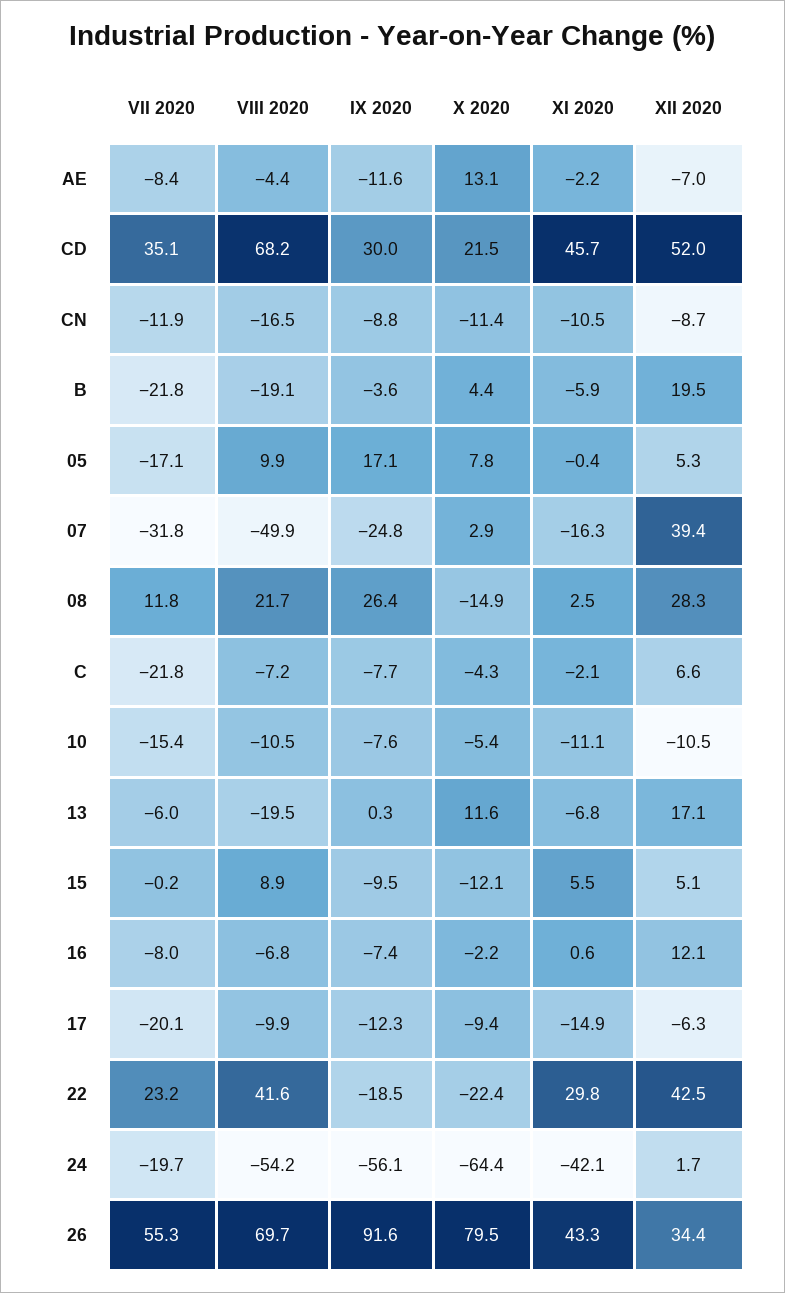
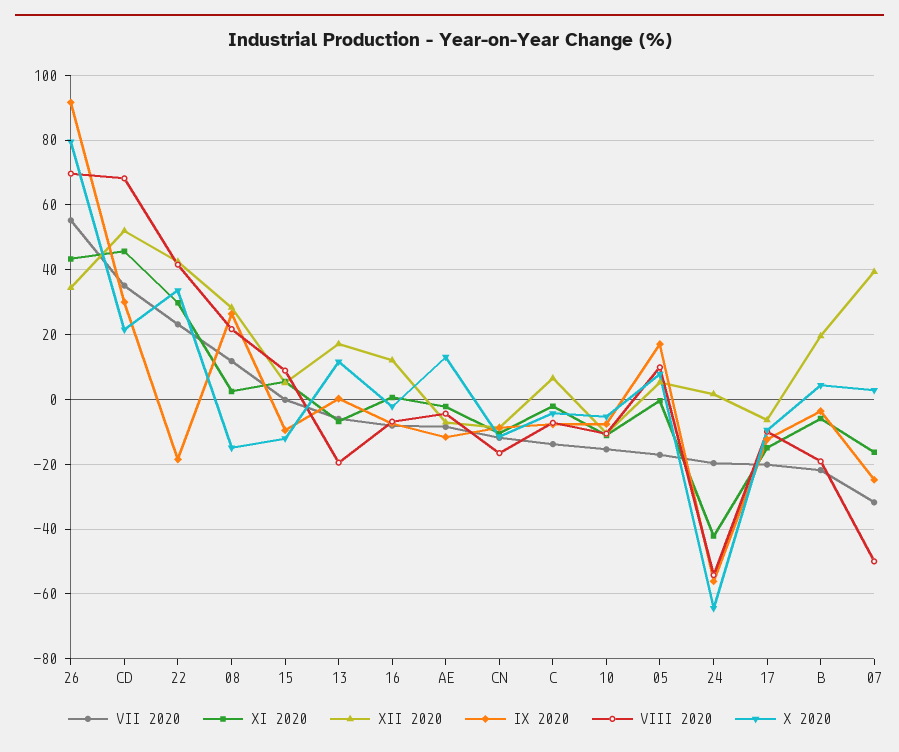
  {
    "VII 2020": {
      "AE": -8.4,
      "CD": 35.1,
      "CN": -11.9,
      "B": -21.8,
      "05": -17.1,
      "07": -31.8,
      "08": 11.8,
-     "C": -21.8,
+     "C": -14,
      "10": -15.4,
      "13": -6,
      "15": -0.2,
      "16": -8,
      "17": -20.1,
      "22": 23.2,
      "24": -19.7,
      "26": 55.3
    },
    "VIII 2020": {
      "AE": -4.4,
      "CD": 68.2,
      "CN": -16.5,
      "B": -19.1,
      "05": 9.9,
      "07": -49.9,
      "08": 21.7,
      "C": -7.2,
      "10": -10.5,
      "13": -19.5,
      "15": 8.9,
      "16": -6.8,
      "17": -9.9,
      "22": 41.6,
      "24": -54.2,
      "26": 69.7
    },
    "IX 2020": {
      "AE": -11.6,
      "CD": 30,
      "CN": -8.8,
      "B": -3.6,
      "05": 17.1,
      "07": -24.8,
      "08": 26.4,
      "C": -7.7,
      "10": -7.6,
      "13": 0.3,
      "15": -9.5,
      "16": -7.4,
      "17": -12.3,
      "22": -18.5,
      "24": -56.1,
      "26": 91.6
    },
    "X 2020": {
      "AE": 13.1,
      "CD": 21.5,
      "CN": -11.4,
      "B": 4.4,
      "05": 7.8,
      "07": 2.9,
      "08": -14.9,
      "C": -4.3,
      "10": -5.4,
      "13": 11.6,
      "15": -12.1,
      "16": -2.2,
      "17": -9.4,
-     "22": -22.4,
+     "22": 34,
      "24": -64.4,
      "26": 79.5
    },
    "XI 2020": {
      "AE": -2.2,
      "CD": 45.7,
      "CN": -10.5,
      "B": -5.9,
      "05": -0.4,
      "07": -16.3,
      "08": 2.5,
      "C": -2.1,
      "10": -11.1,
      "13": -6.8,
      "15": 5.5,
      "16": 0.6,
      "17": -14.9,
      "22": 29.8,
      "24": -42.1,
      "26": 43.3
    },
    "XII 2020": {
      "AE": -7,
      "CD": 52,
      "CN": -8.7,
      "B": 19.5,
      "05": 5.3,
      "07": 39.4,
      "08": 28.3,
      "C": 6.6,
      "10": -10.5,
      "13": 17.1,
      "15": 5.1,
      "16": 12.1,
      "17": -6.3,
      "22": 42.5,
      "24": 1.7,
      "26": 34.4
    }
  }

